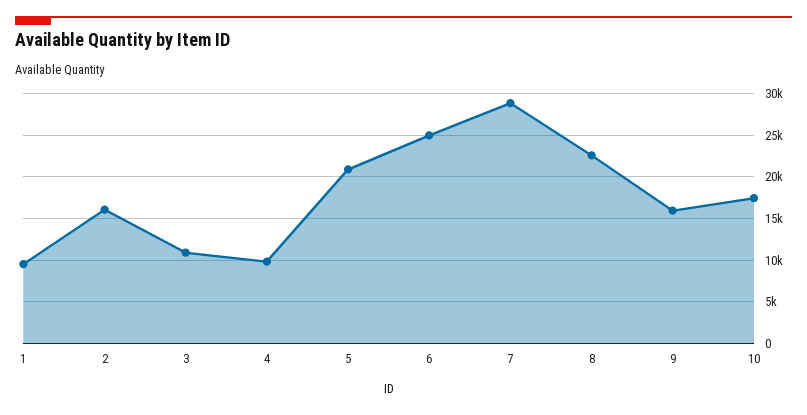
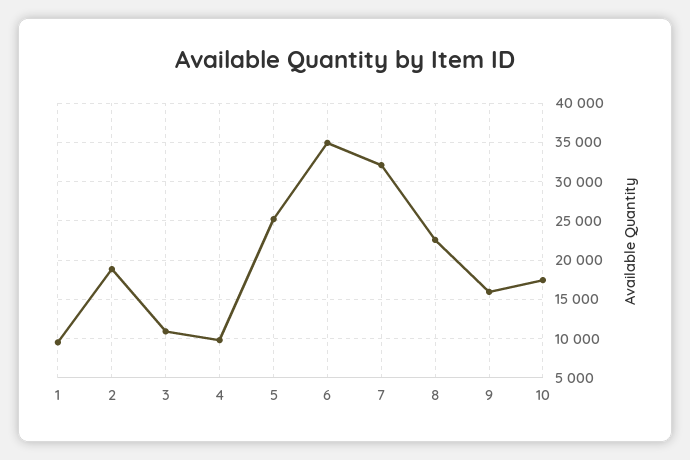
  {
    "1": 10000,
-   "2": 16000,
+   "2": 19000,
    "3": 11000,
    "4": 10000,
-   "5": 21000,
+   "5": 25000,
-   "6": 25000,
+   "6": 35000,
-   "7": 29000,
+   "7": 32000,
    "8": 23000,
    "9": 16000,
    "10": 17000
  }

